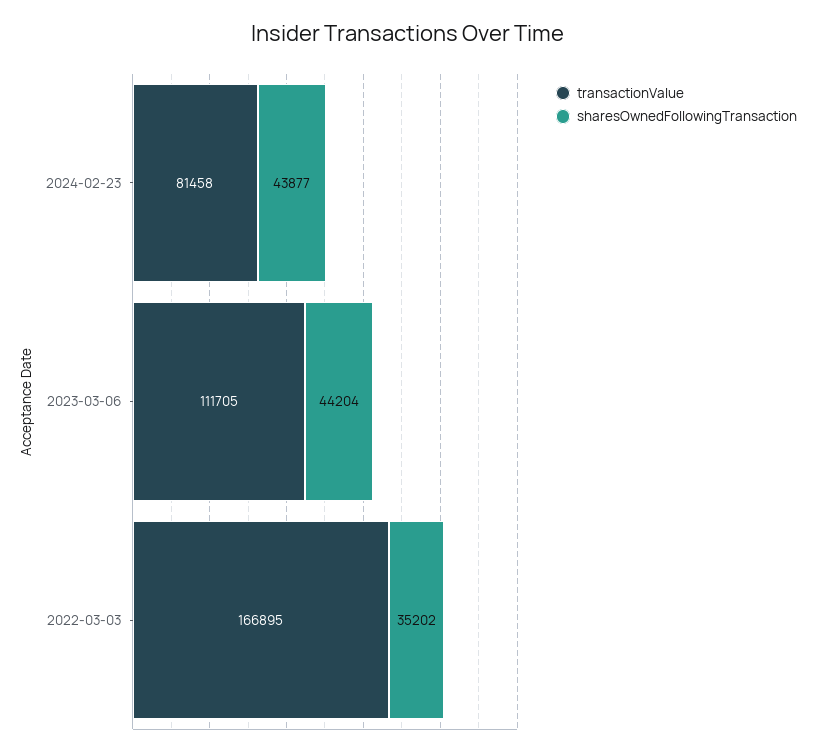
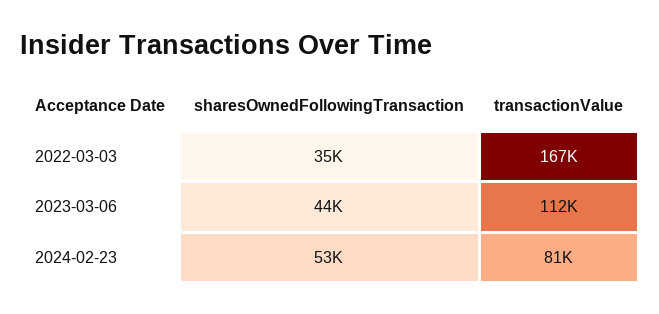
  {
    "transactionValue": {
      "2024-02-23": 81458,
      "2023-03-06": 111705,
      "2022-03-03": 166895
    },
    "sharesOwnedFollowingTransaction": {
-     "2024-02-23": 43877,
+     "2024-02-23": 53000,
      "2023-03-06": 44204,
      "2022-03-03": 35202
    }
  }

